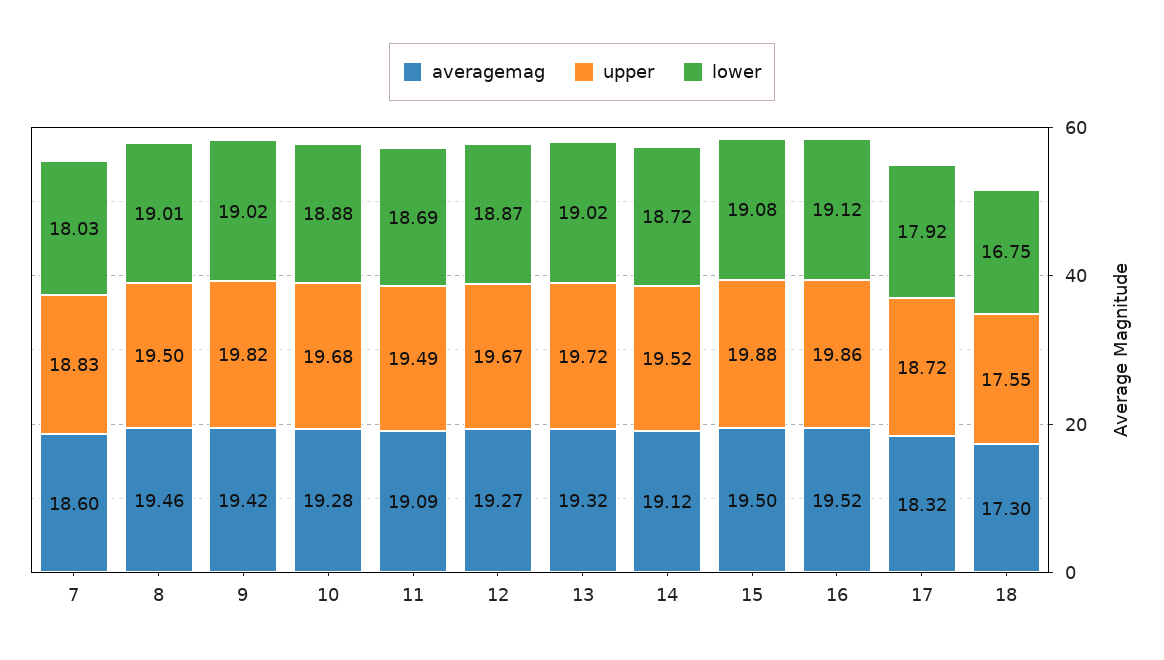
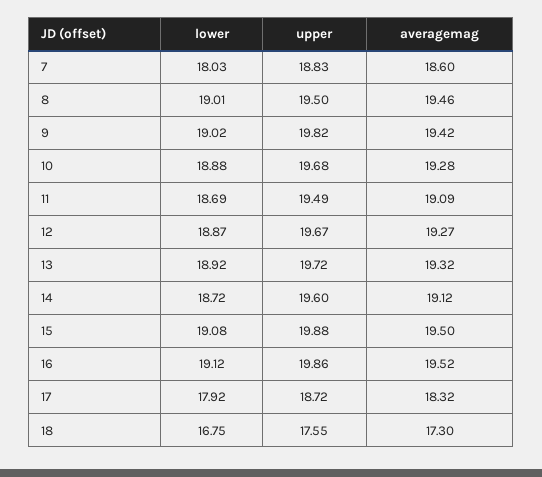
  {
    "averagemag": {
      "7": 18.6,
      "8": 19.46,
      "9": 19.42,
      "10": 19.28,
      "11": 19.09,
      "12": 19.27,
      "13": 19.32,
      "14": 19.12,
      "15": 19.5,
      "16": 19.52,
      "17": 18.32,
      "18": 17.3
    },
    "upper": {
      "7": 18.83,
      "8": 19.5,
      "9": 19.82,
      "10": 19.68,
      "11": 19.49,
      "12": 19.67,
      "13": 19.72,
-     "14": 19.52,
+     "14": 19.6,
      "15": 19.88,
      "16": 19.86,
      "17": 18.72,
      "18": 17.55
    },
    "lower": {
      "7": 18.03,
      "8": 19.01,
      "9": 19.02,
      "10": 18.88,
      "11": 18.69,
      "12": 18.87,
-     "13": 19.02,
+     "13": 18.92,
      "14": 18.72,
      "15": 19.08,
      "16": 19.12,
      "17": 17.92,
      "18": 16.75
    }
  }

